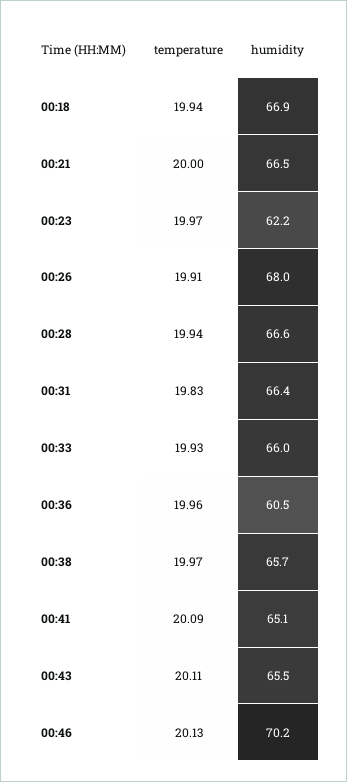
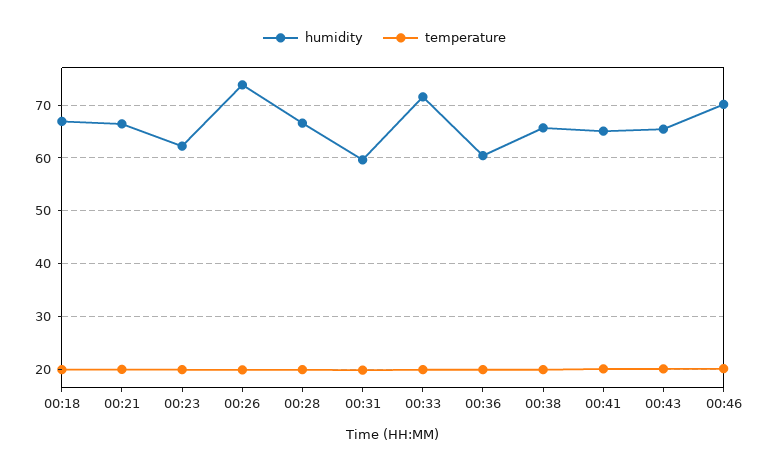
  {
    "temperature": {
      "00:18": 19.94,
      "00:21": 20,
      "00:23": 19.97,
      "00:26": 19.91,
      "00:28": 19.94,
      "00:31": 19.83,
      "00:33": 19.93,
      "00:36": 19.96,
      "00:38": 19.97,
      "00:41": 20.09,
      "00:43": 20.11,
      "00:46": 20.13
    },
    "humidity": {
      "00:18": 66.9,
      "00:21": 66.5,
      "00:23": 62.2,
-     "00:26": 68,
+     "00:26": 74,
      "00:28": 66.6,
-     "00:31": 66.4,
+     "00:31": 60,
-     "00:33": 66,
+     "00:33": 72,
      "00:36": 60.5,
      "00:38": 65.7,
      "00:41": 65.1,
      "00:43": 65.5,
      "00:46": 70.2
    }
  }

